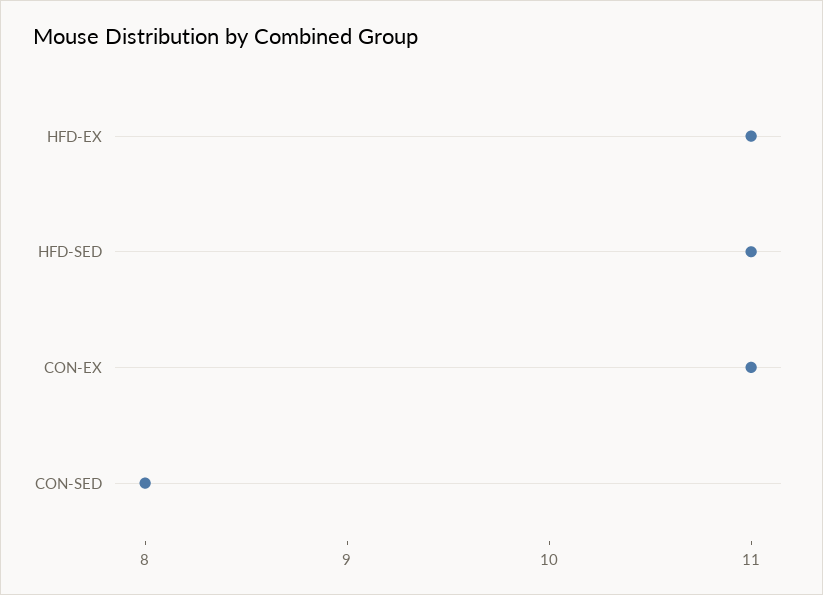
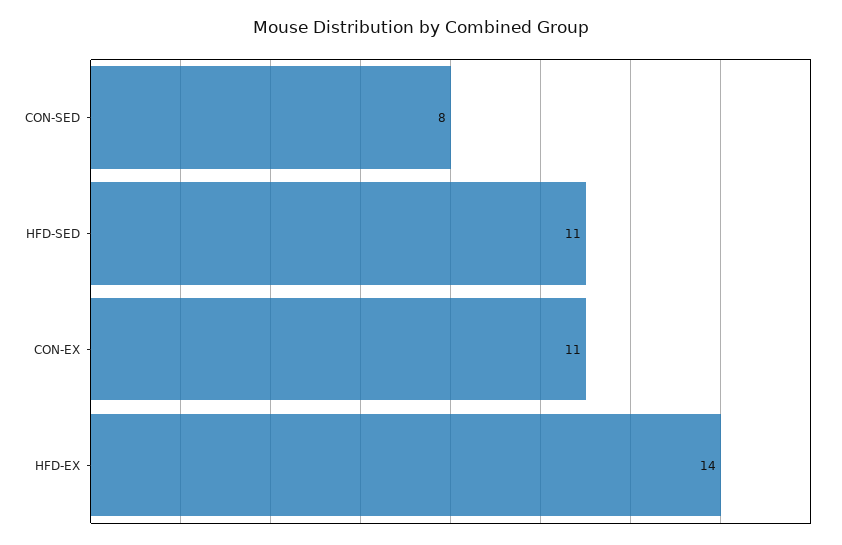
  {
-   "HFD-EX": 11,
+   "HFD-EX": 14,
    "HFD-SED": 11,
    "CON-EX": 11,
    "CON-SED": 8
  }

